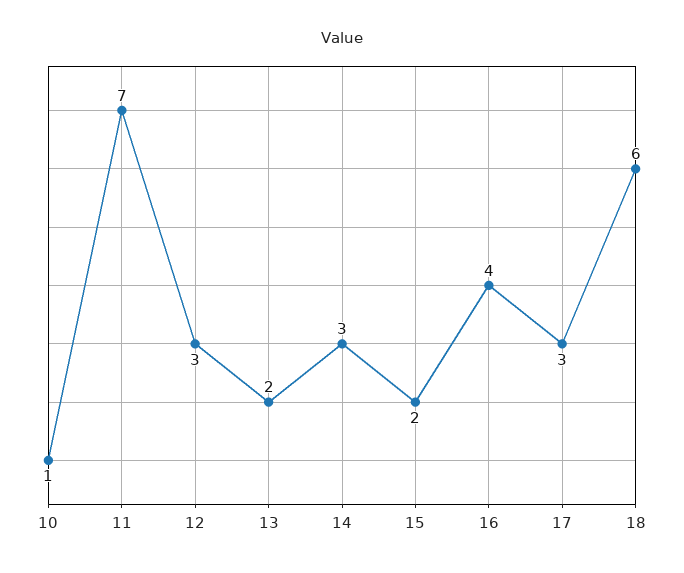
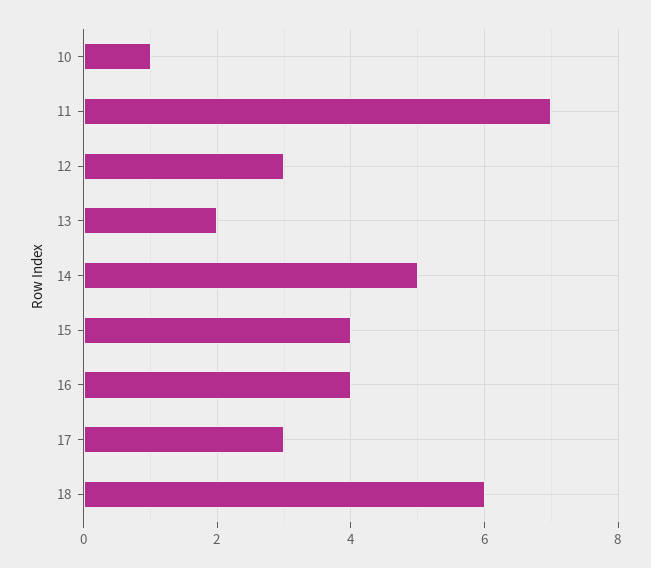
  {
    "10": 1,
    "11": 7,
    "12": 3,
    "13": 2,
-   "14": 3,
+   "14": 5,
-   "15": 2,
+   "15": 4,
    "16": 4,
    "17": 3,
    "18": 6
  }

